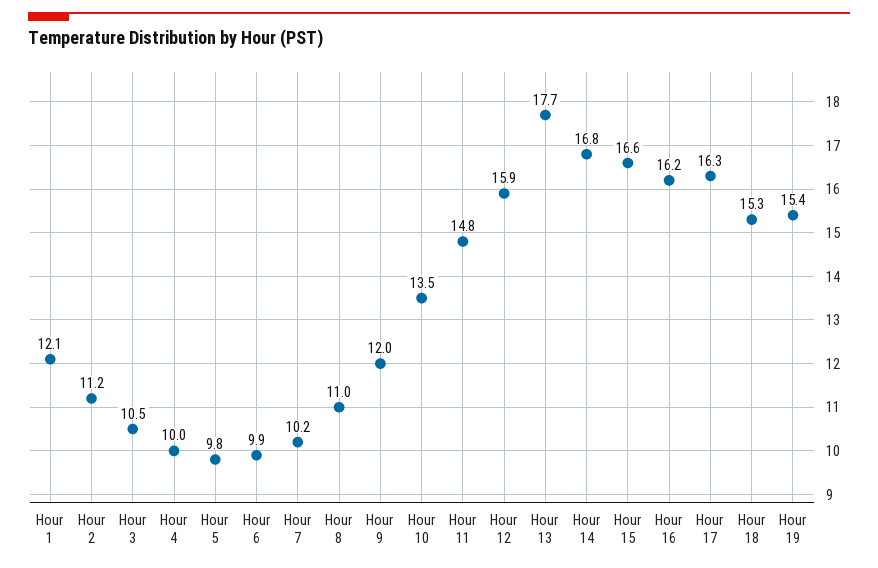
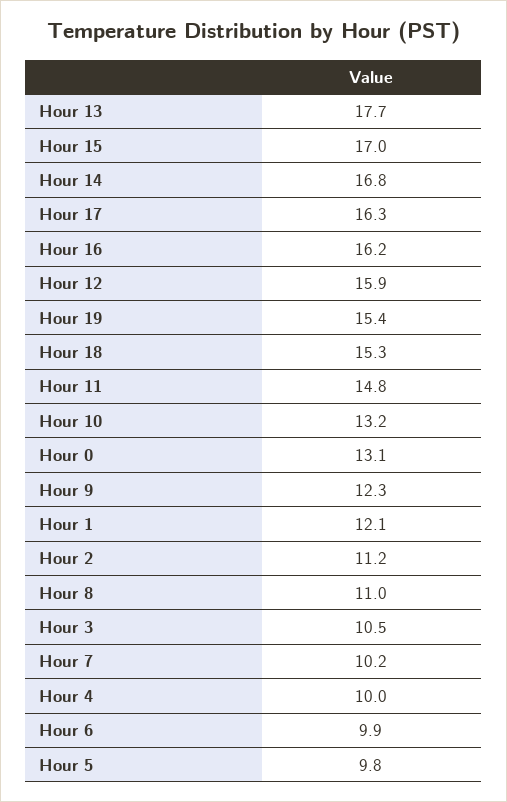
  {
    "Hour 1": 12.1,
    "Hour 2": 11.2,
    "Hour 3": 10.5,
    "Hour 4": 10,
    "Hour 5": 9.8,
    "Hour 6": 9.9,
    "Hour 7": 10.2,
    "Hour 8": 11,
-   "Hour 9": 12,
+   "Hour 9": 12.3,
-   "Hour 10": 13.5,
+   "Hour 10": 13.2,
    "Hour 11": 14.8,
    "Hour 12": 15.9,
    "Hour 13": 17.7,
    "Hour 14": 16.8,
-   "Hour 15": 16.6,
+   "Hour 15": 17,
    "Hour 16": 16.2,
    "Hour 17": 16.3,
    "Hour 18": 15.3,
-   "Hour 19": 15.4
+   "Hour 19": 15.4,
+   "Hour 0": 13.1
  }

